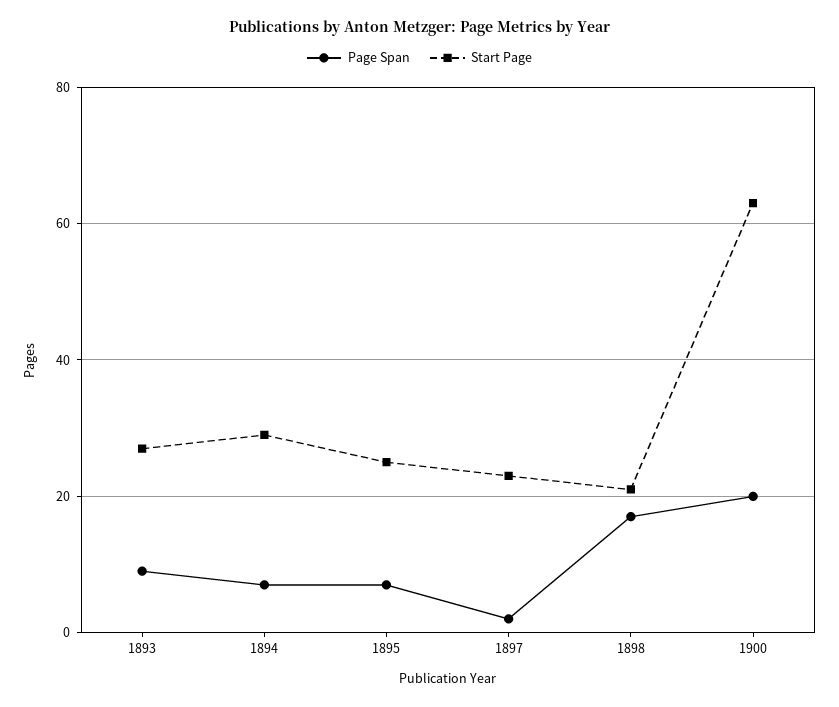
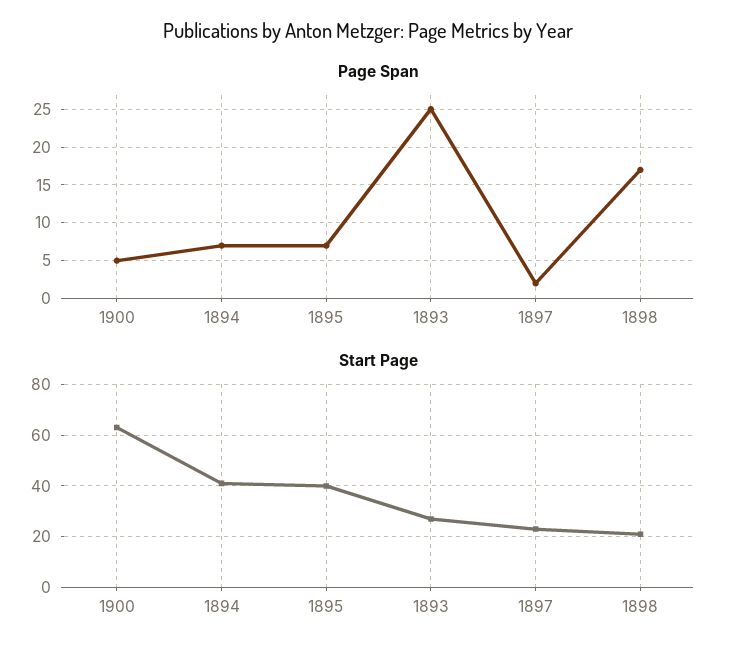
  {
    "Page Span": {
-     "1893": 10,
+     "1893": 25,
      "1894": 7,
      "1895": 7,
      "1897": 2,
      "1898": 17,
-     "1900": 20
+     "1900": 5
    },
    "Start Page": {
      "1893": 25,
-     "1894": 30,
+     "1894": 40,
-     "1895": 25,
+     "1895": 40,
      "1897": 25,
      "1898": 20,
      "1900": 65
    }
  }

